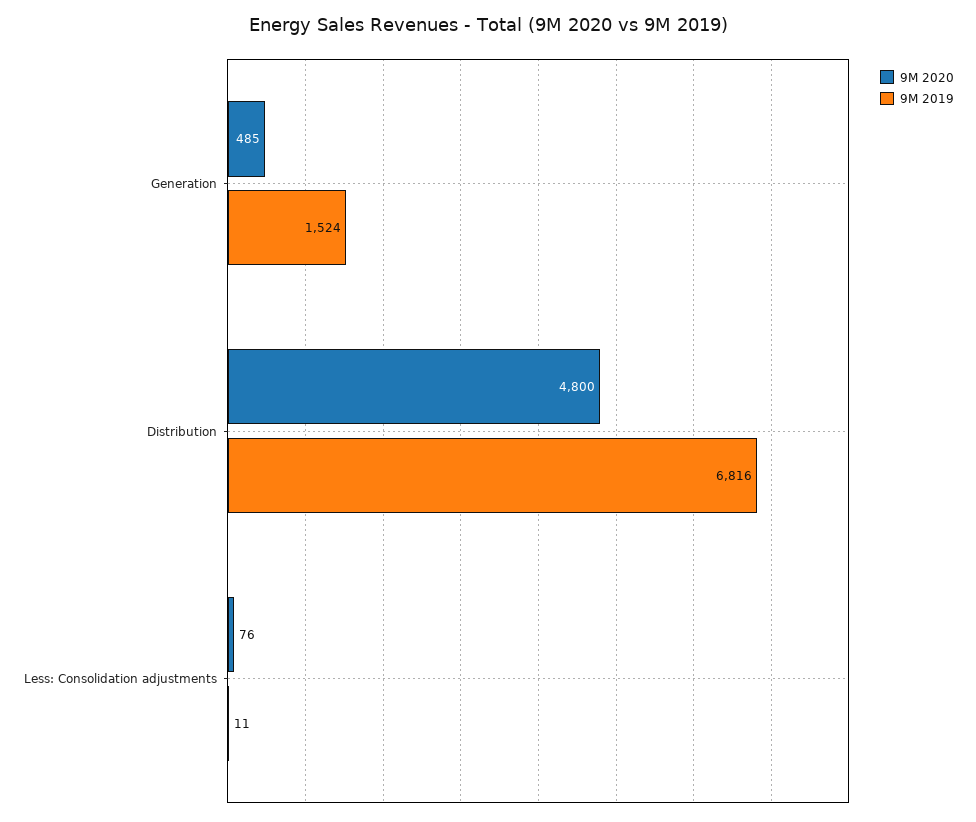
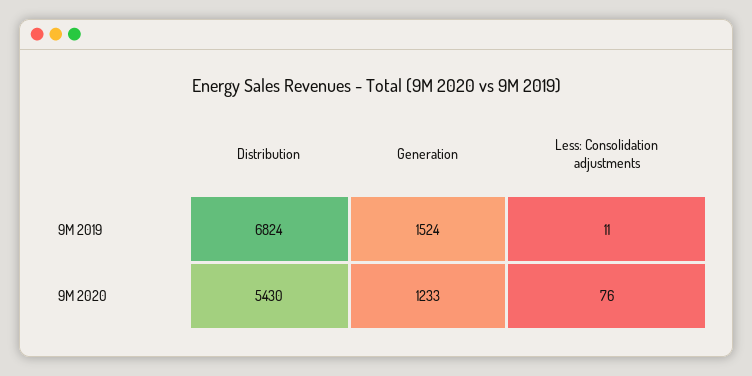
  {
    "9M 2020": {
-     "Generation": 485,
+     "Generation": 1233,
-     "Distribution": 4800,
+     "Distribution": 5430,
      "Less: Consolidation adjustments": 76
    },
    "9M 2019": {
      "Generation": 1524,
-     "Distribution": 6816,
+     "Distribution": 6824,
      "Less: Consolidation adjustments": 11
    }
  }

